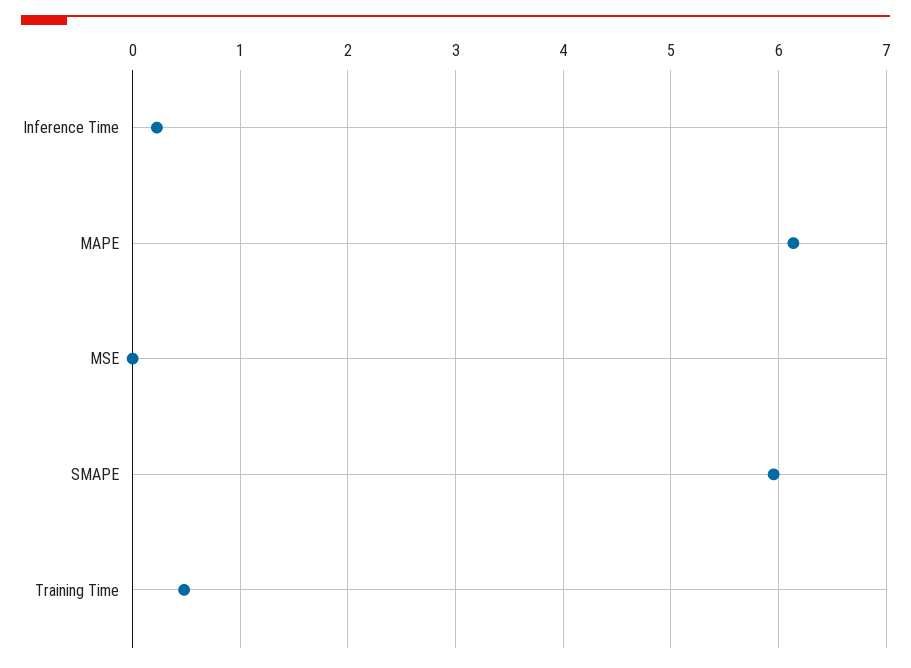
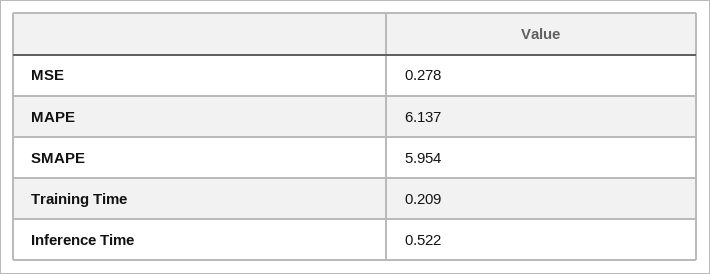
  {
-   "Inference Time": 0.2,
+   "Inference Time": 0.522,
    "MAPE": 6.137,
-   "MSE": 0,
+   "MSE": 0.278,
    "SMAPE": 5.954,
-   "Training Time": 0.5
+   "Training Time": 0.209
  }

